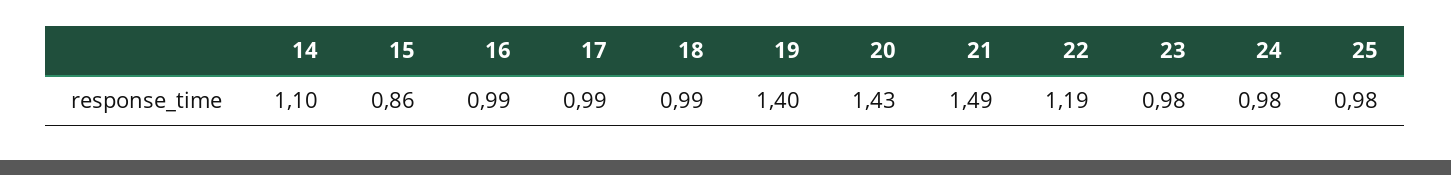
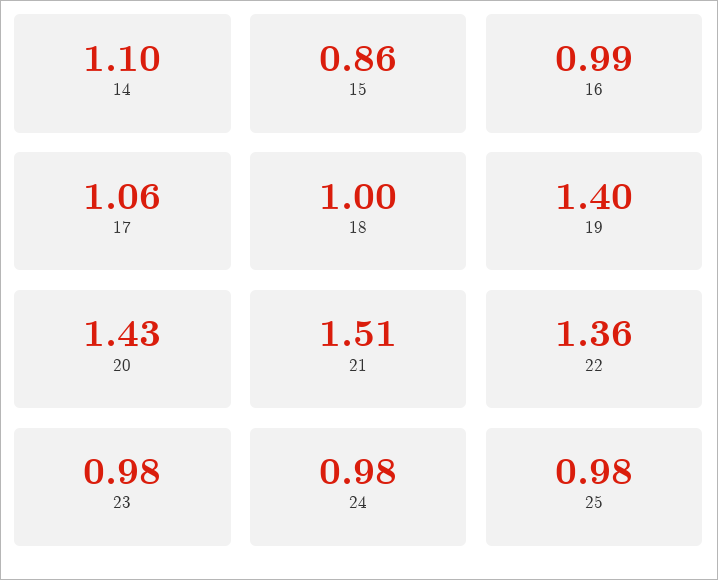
  {
    "14": 1.1,
    "15": 0.86,
    "16": 0.99,
-   "17": 0.99,
+   "17": 1.06,
-   "18": 0.99,
+   "18": 1,
    "19": 1.4,
    "20": 1.43,
-   "21": 1.49,
+   "21": 1.51,
-   "22": 1.19,
+   "22": 1.36,
    "23": 0.98,
    "24": 0.98,
    "25": 0.98
  }

